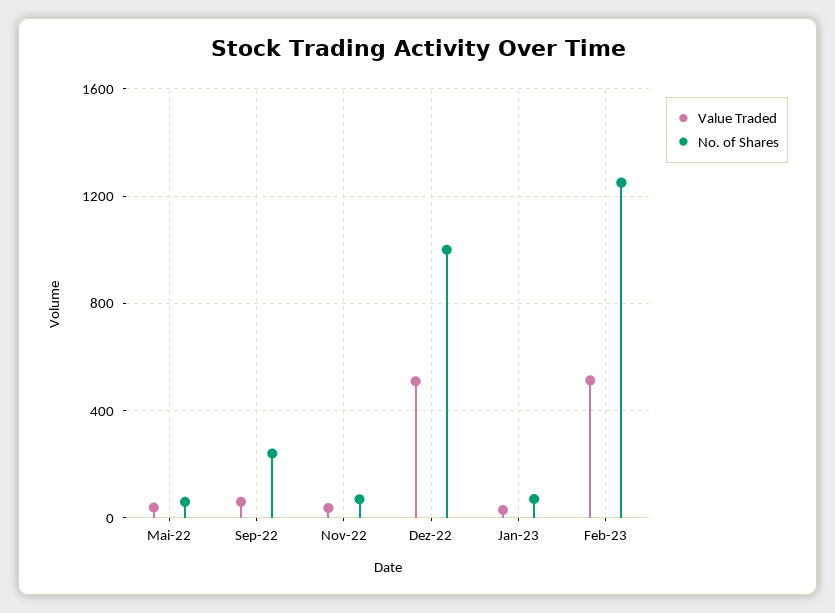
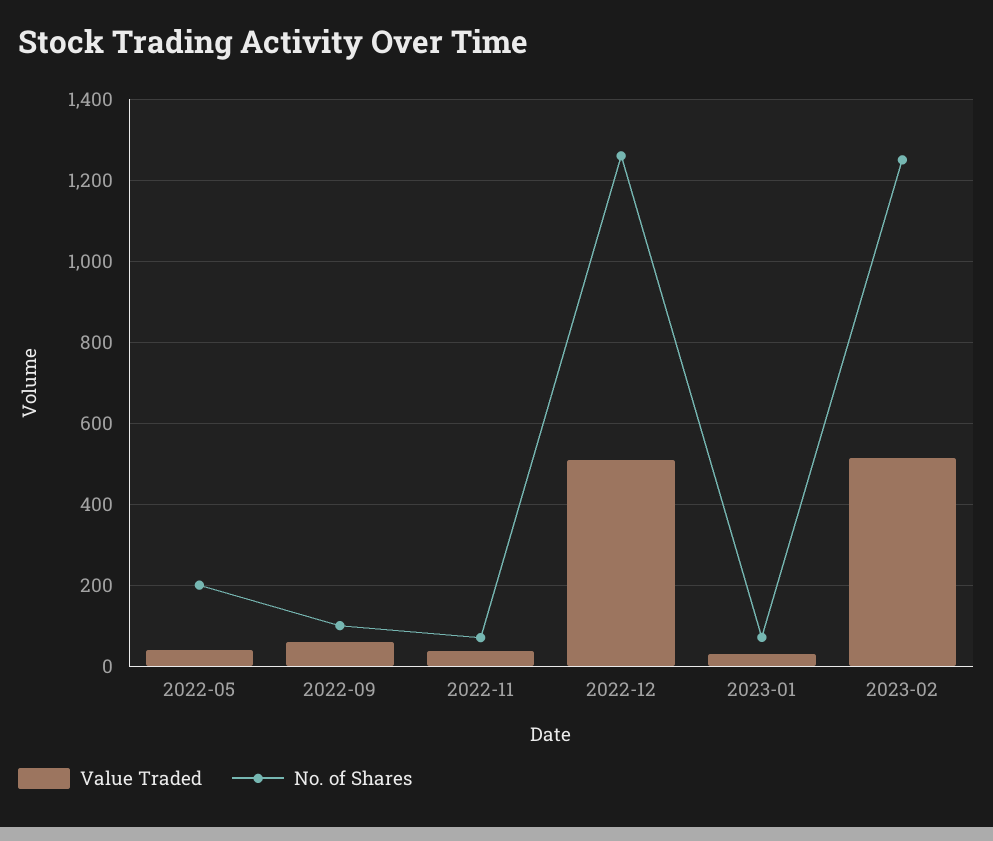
  {
    "Value Traded": {
      "Mai-22": 40,
      "Sep-22": 60,
      "Nov-22": 40,
      "Dez-22": 520,
      "Jan-23": 40,
      "Feb-23": 520
    },
    "No. of Shares": {
-     "Mai-22": 50,
+     "Mai-22": 200,
-     "Sep-22": 250,
+     "Sep-22": 100,
      "Nov-22": 80,
-     "Dez-22": 1000,
+     "Dez-22": 1260,
      "Jan-23": 80,
      "Feb-23": 1260
    }
  }

